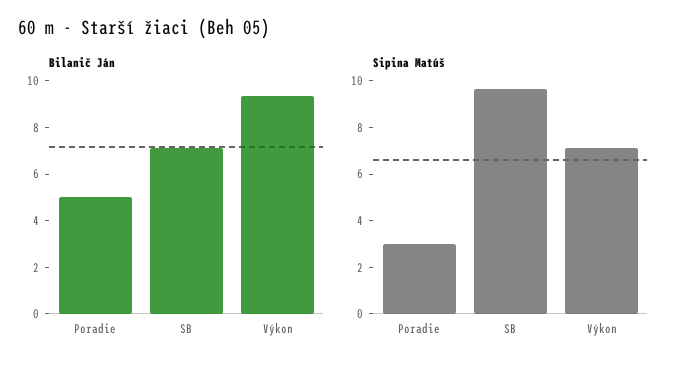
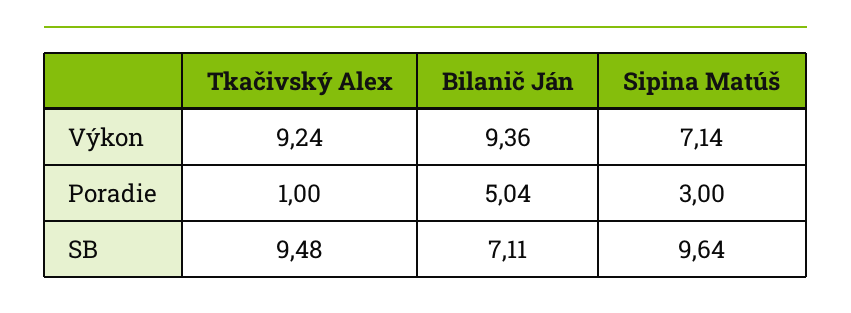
  {
    "Bilanič Ján": {
      "Poradie": 5.04,
      "SB": 7.11,
      "Výkon": 9.36
    },
    "Sipina Matúš": {
      "Poradie": 3,
      "SB": 9.64,
      "Výkon": 7.14
-   }
+   },
+   "Tkačivský Alex": {
+     "Výkon": 9.24,
+     "Poradie": 1,
+     "SB": 9.48
+   }
  }

